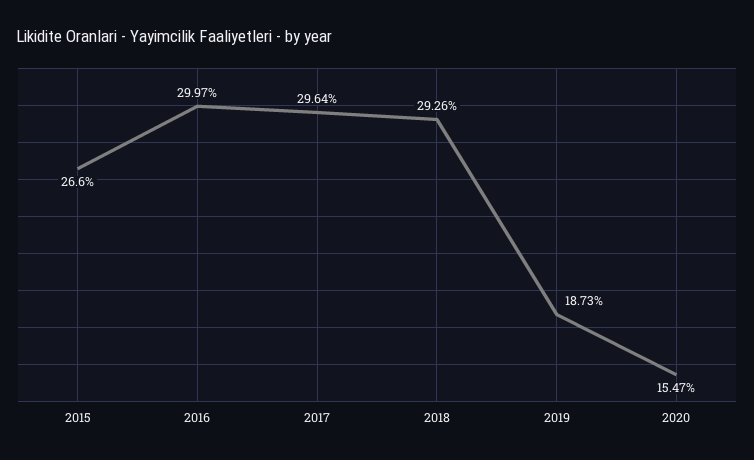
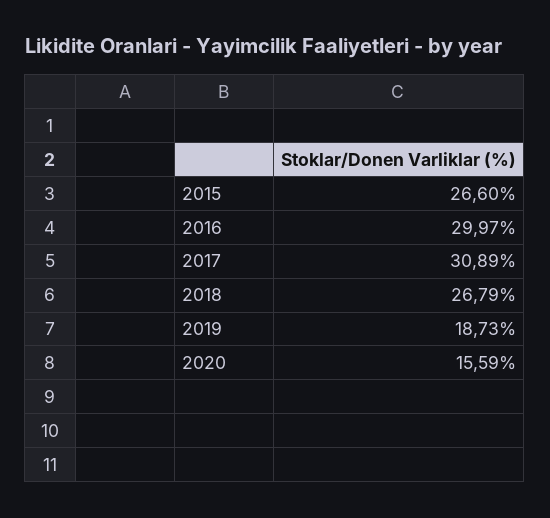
  {
    "2015": 26.6,
    "2016": 29.97,
-   "2017": 29.64,
+   "2017": 30.89,
-   "2018": 29.26,
+   "2018": 26.79,
    "2019": 18.73,
-   "2020": 15.47
+   "2020": 15.59
  }

